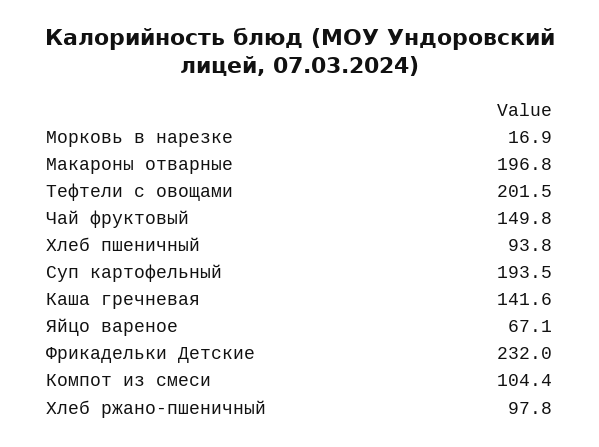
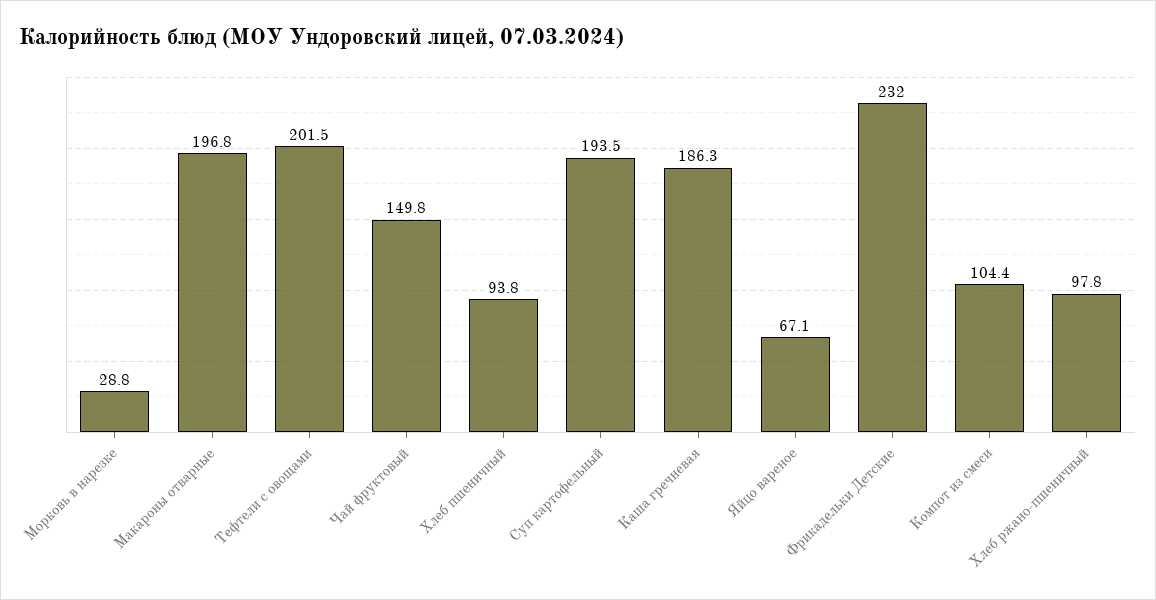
  {
-   "Морковь в нарезке": 16.9,
+   "Морковь в нарезке": 28.8,
    "Макароны отварные": 196.8,
    "Тефтели с овощами": 201.5,
    "Чай фруктовый": 149.8,
    "Хлеб пшеничный": 93.8,
    "Суп картофельный": 193.5,
-   "Каша гречневая": 141.6,
+   "Каша гречневая": 186.3,
    "Яйцо вареное": 67.1,
    "Фрикадельки Детские": 232,
    "Компот из смеси": 104.4,
    "Хлеб ржано-пшеничный": 97.8
  }

